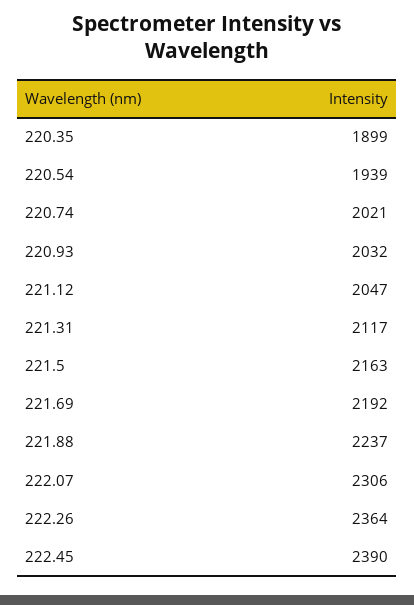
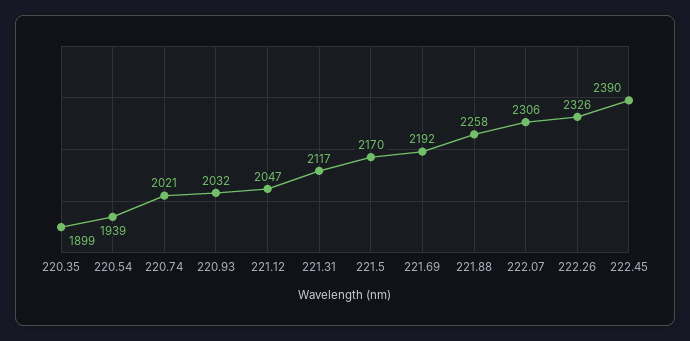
  {
    "220.35": 1899,
    "220.54": 1939,
    "220.74": 2021,
    "220.93": 2032,
    "221.12": 2047,
    "221.31": 2117,
-   "221.5": 2163,
+   "221.5": 2170,
    "221.69": 2192,
-   "221.88": 2237,
+   "221.88": 2258,
    "222.07": 2306,
-   "222.26": 2364,
+   "222.26": 2326,
    "222.45": 2390
  }

